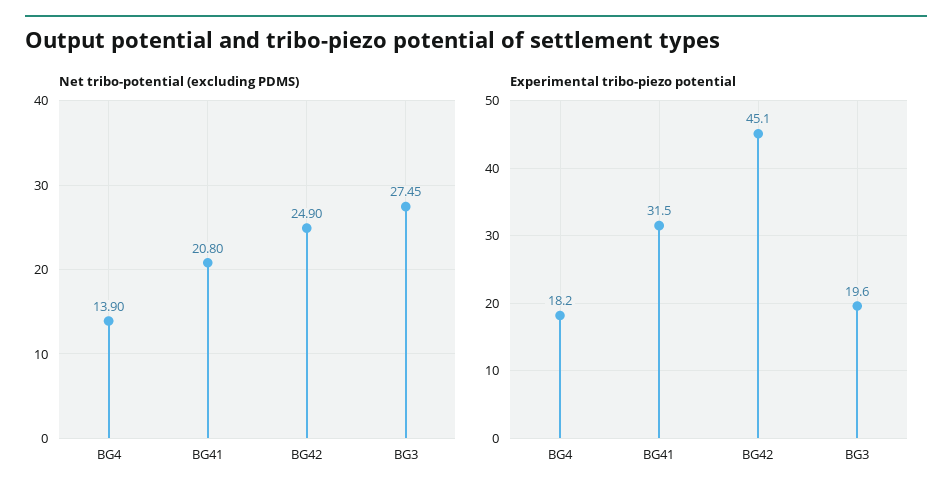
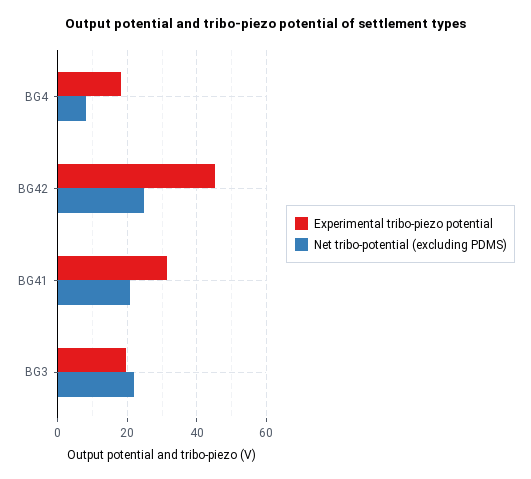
  {
    "Net tribo-potential (excluding PDMS)": {
-     "BG4": 13.9,
+     "BG4": 8,
      "BG41": 20.8,
      "BG42": 24.9,
-     "BG3": 27.45
+     "BG3": 22
    },
    "Experimental tribo-piezo potential": {
      "BG4": 18.2,
      "BG41": 31.5,
      "BG42": 45.1,
      "BG3": 19.6
    }
  }

